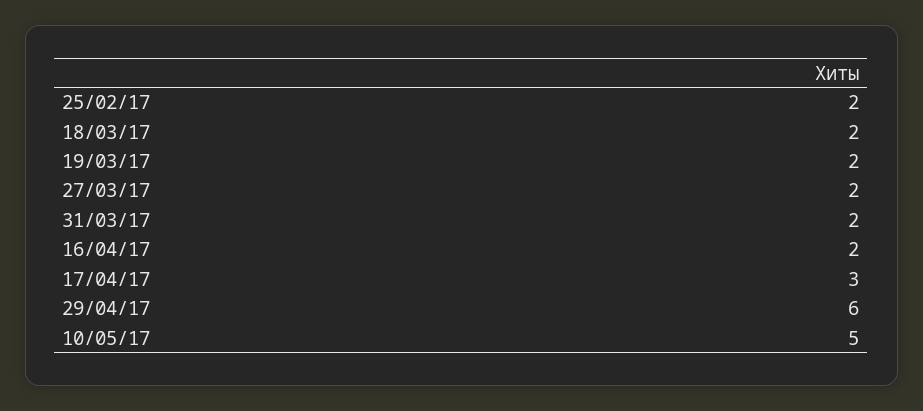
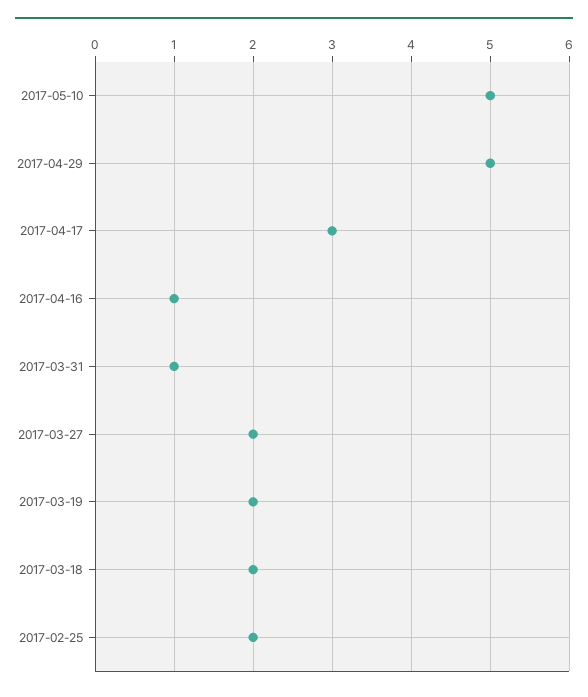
  {
    "25/02/17": 2,
    "18/03/17": 2,
    "19/03/17": 2,
    "27/03/17": 2,
-   "31/03/17": 2,
+   "31/03/17": 1,
-   "16/04/17": 2,
+   "16/04/17": 1,
    "17/04/17": 3,
-   "29/04/17": 6,
+   "29/04/17": 5,
    "10/05/17": 5
  }

